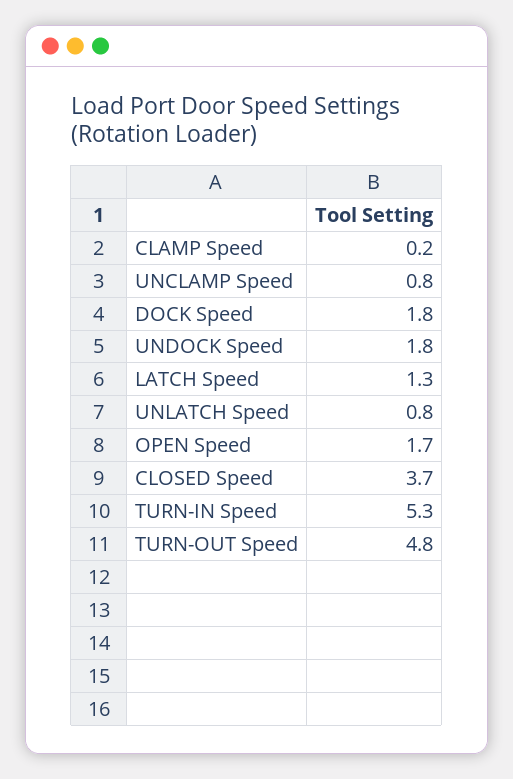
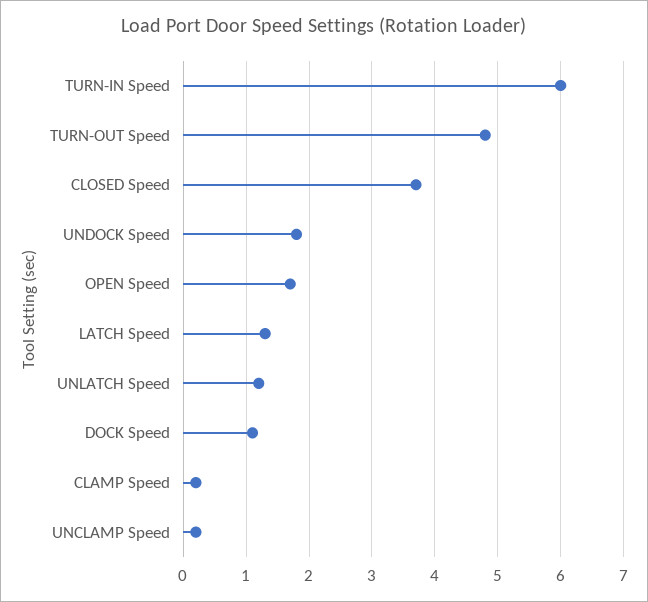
  {
    "CLAMP Speed": 0.2,
-   "UNCLAMP Speed": 0.8,
+   "UNCLAMP Speed": 0.2,
-   "DOCK Speed": 1.8,
+   "DOCK Speed": 1.1,
    "UNDOCK Speed": 1.8,
    "LATCH Speed": 1.3,
-   "UNLATCH Speed": 0.8,
+   "UNLATCH Speed": 1.2,
    "OPEN Speed": 1.7,
    "CLOSED Speed": 3.7,
-   "TURN-IN Speed": 5.3,
+   "TURN-IN Speed": 6,
    "TURN-OUT Speed": 4.8
  }

